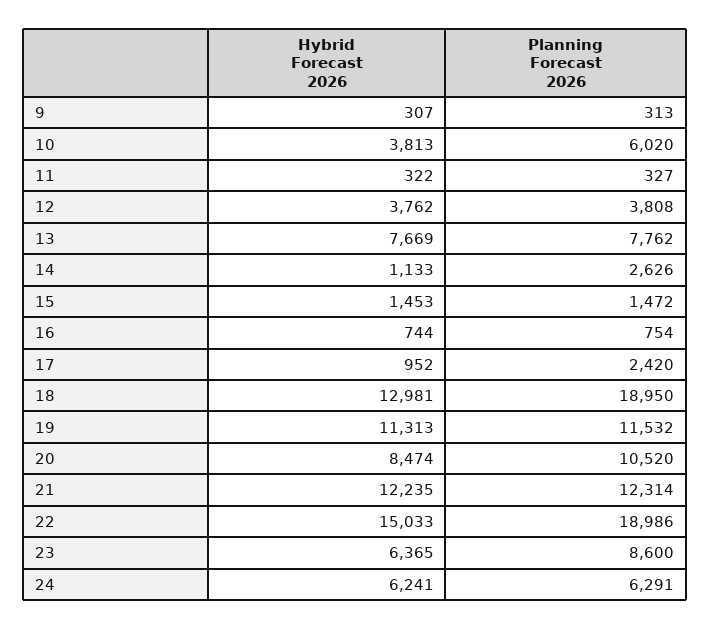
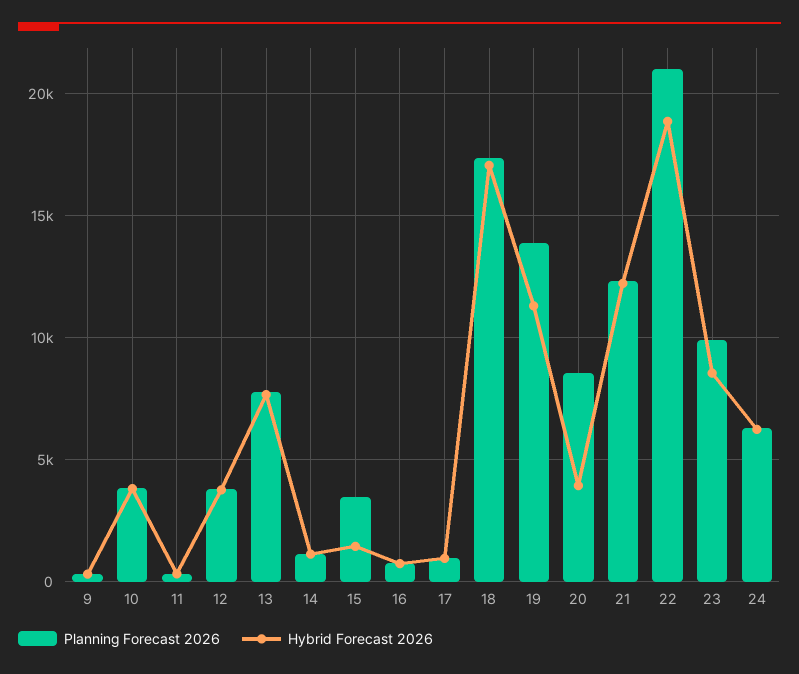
  {
    "Hybrid Forecast 2026": {
      "9": 307,
      "10": 3813,
      "11": 322,
      "12": 3762,
      "13": 7669,
      "14": 1133,
      "15": 1453,
      "16": 744,
      "17": 952,
-     "18": 12981,
+     "18": 17000,
      "19": 11313,
-     "20": 8474,
+     "20": 4000,
      "21": 12235,
-     "22": 15033,
+     "22": 19000,
-     "23": 6365,
+     "23": 8500,
      "24": 6241
    },
    "Planning Forecast 2026": {
      "9": 313,
-     "10": 6020,
+     "10": 4000,
      "11": 327,
      "12": 3808,
      "13": 7762,
-     "14": 2626,
+     "14": 1000,
-     "15": 1472,
+     "15": 3500,
      "16": 754,
-     "17": 2420,
+     "17": 1000,
-     "18": 18950,
+     "18": 17500,
-     "19": 11532,
+     "19": 14000,
-     "20": 10520,
+     "20": 8500,
      "21": 12314,
-     "22": 18986,
+     "22": 21000,
-     "23": 8600,
+     "23": 10000,
      "24": 6291
    }
  }

